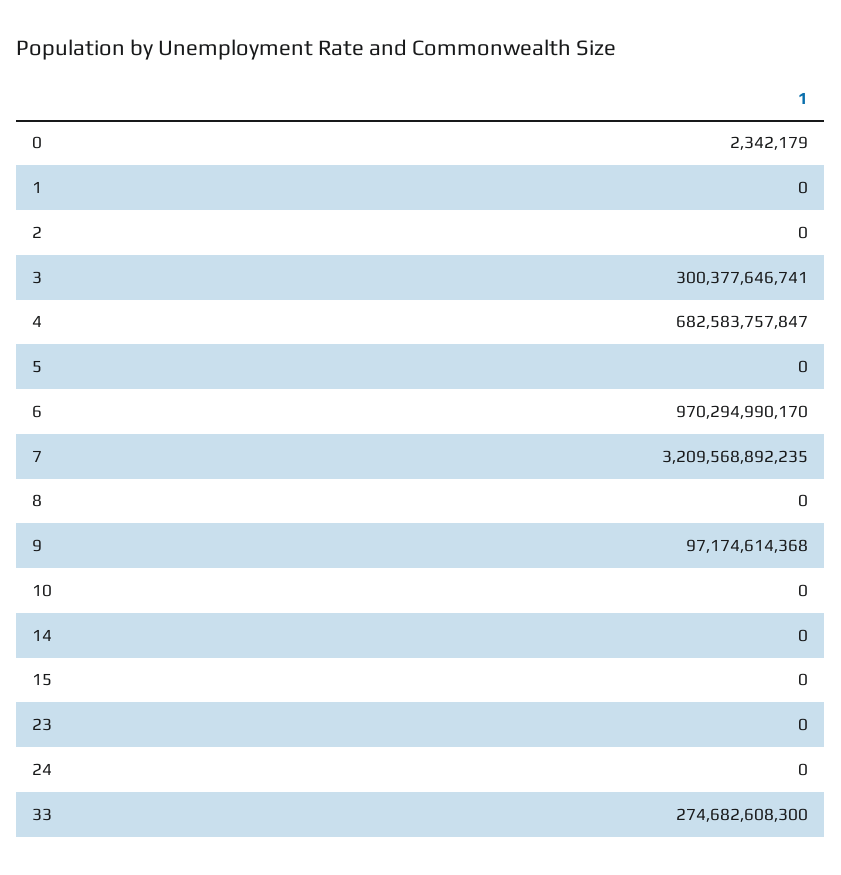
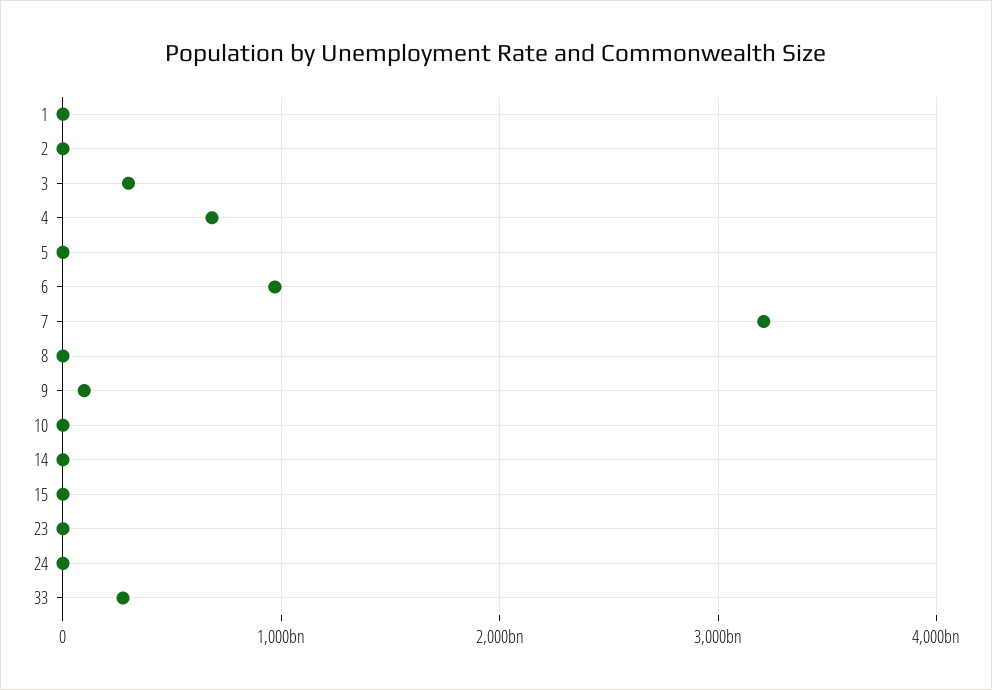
  {
-   "0": 2342179,
    "1": 0,
    "2": 0,
    "3": 300377646741,
    "4": 682583757847,
    "5": 0,
    "6": 970294990170,
    "7": 3209568892235,
    "8": 0,
    "9": 97174614368,
    "10": 0,
    "14": 0,
    "15": 0,
    "23": 0,
    "24": 0,
    "33": 274682608300
  }

